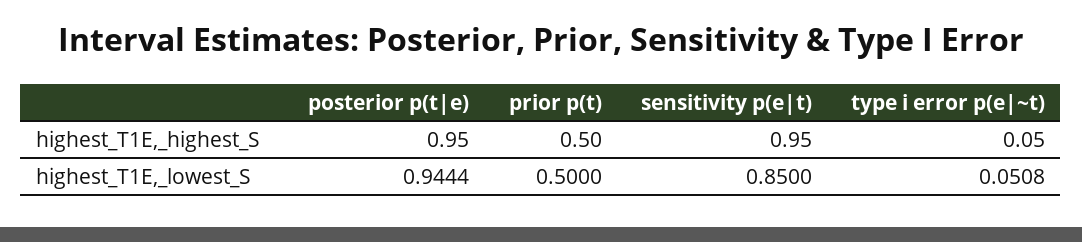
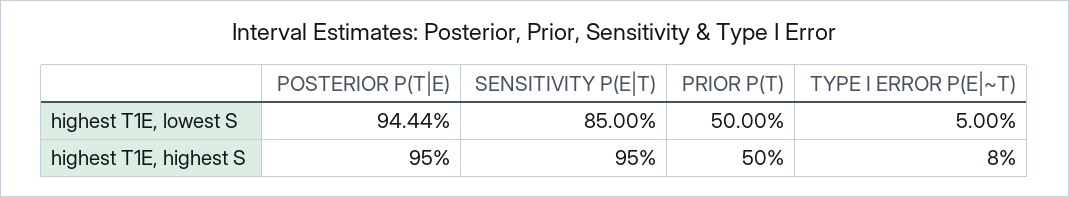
  {
    "posterior p(t|e)": {
      "highest_T1E,_highest_S": 0.95,
      "highest_T1E,_lowest_S": 0.9444
    },
    "prior p(t)": {
      "highest_T1E,_highest_S": 0.5,
      "highest_T1E,_lowest_S": 0.5
    },
    "sensitivity p(e|t)": {
      "highest_T1E,_highest_S": 0.95,
      "highest_T1E,_lowest_S": 0.85
    },
    "type i error p(e|~t)": {
-     "highest_T1E,_highest_S": 0.05,
+     "highest_T1E,_highest_S": 0.08,
-     "highest_T1E,_lowest_S": 0.0508
+     "highest_T1E,_lowest_S": 0.05
    }
  }

